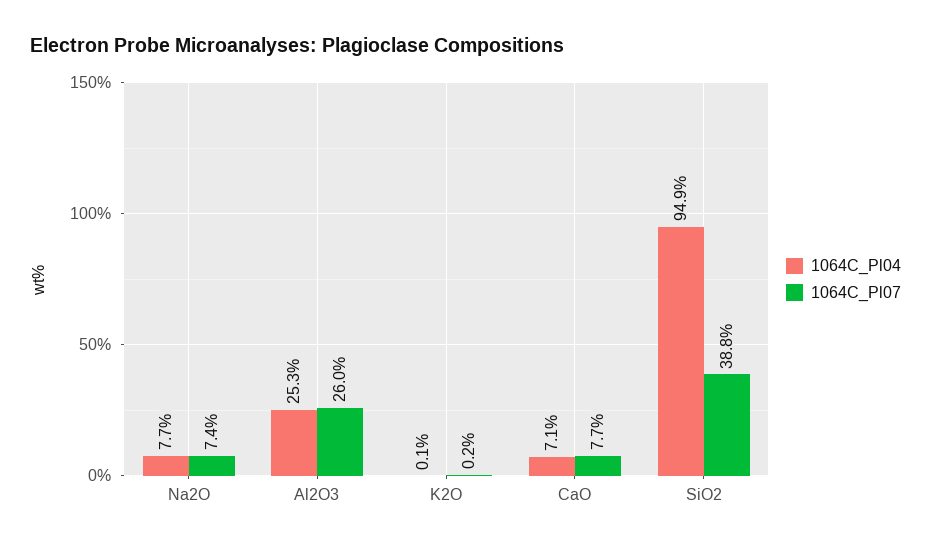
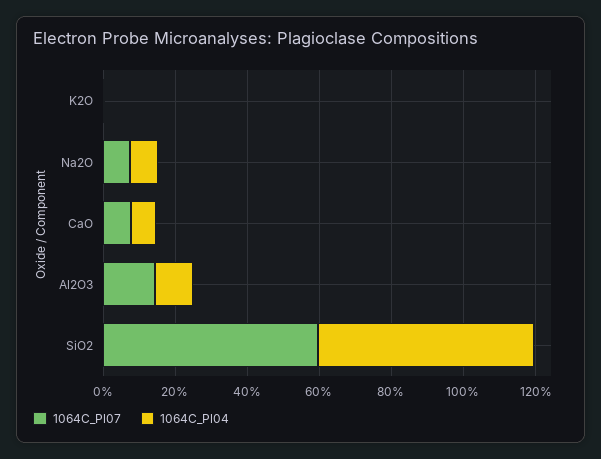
  {
    "1064C_Pl04": {
      "Na2O": 7.7,
-     "Al2O3": 25.3,
+     "Al2O3": 10,
      "K2O": 0.1,
      "CaO": 7.1,
-     "SiO2": 94.9
+     "SiO2": 60
    },
    "1064C_Pl07": {
      "Na2O": 7.4,
-     "Al2O3": 26,
+     "Al2O3": 15,
      "K2O": 0.2,
      "CaO": 7.7,
-     "SiO2": 38.8
+     "SiO2": 60
    }
  }

